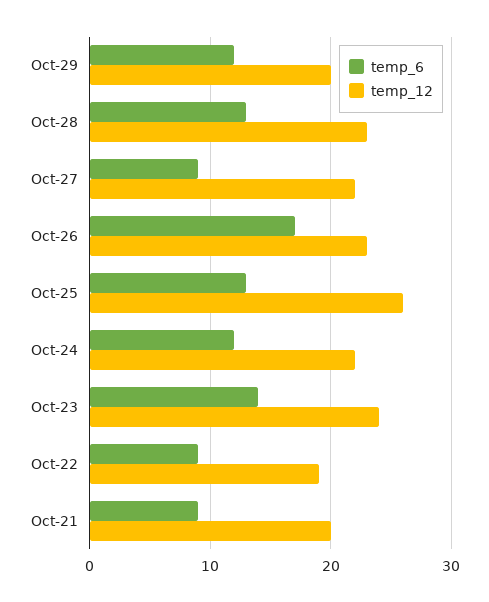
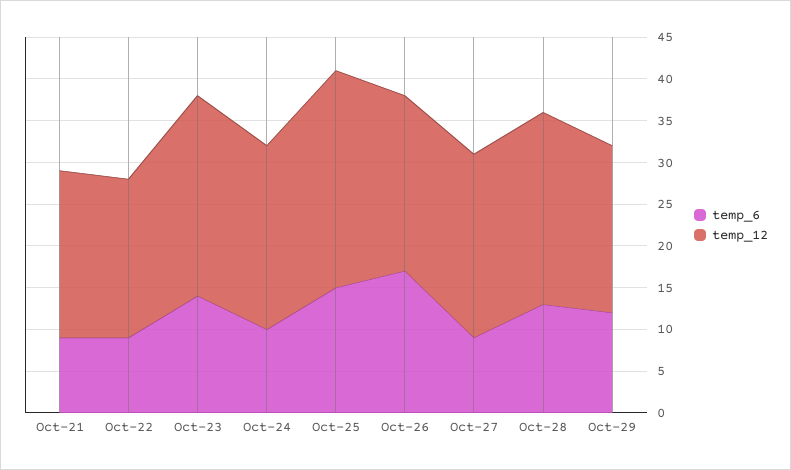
  {
    "temp_6": {
      "Oct-29": 12,
      "Oct-28": 13,
      "Oct-27": 9,
      "Oct-26": 17,
-     "Oct-25": 13,
+     "Oct-25": 15,
-     "Oct-24": 12,
+     "Oct-24": 10,
      "Oct-23": 14,
      "Oct-22": 9,
      "Oct-21": 9
    },
    "temp_12": {
      "Oct-29": 20,
      "Oct-28": 23,
      "Oct-27": 22,
-     "Oct-26": 23,
+     "Oct-26": 21,
      "Oct-25": 26,
      "Oct-24": 22,
      "Oct-23": 24,
      "Oct-22": 19,
      "Oct-21": 20
    }
  }

